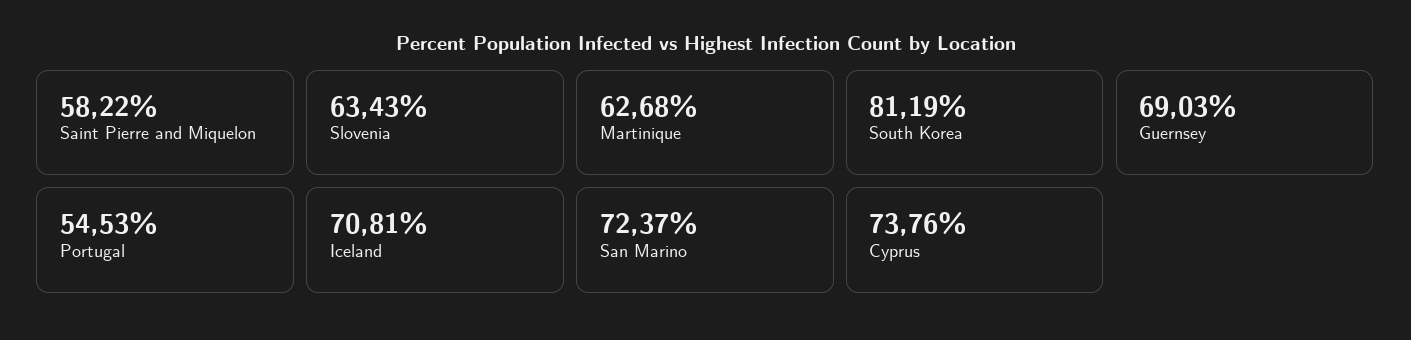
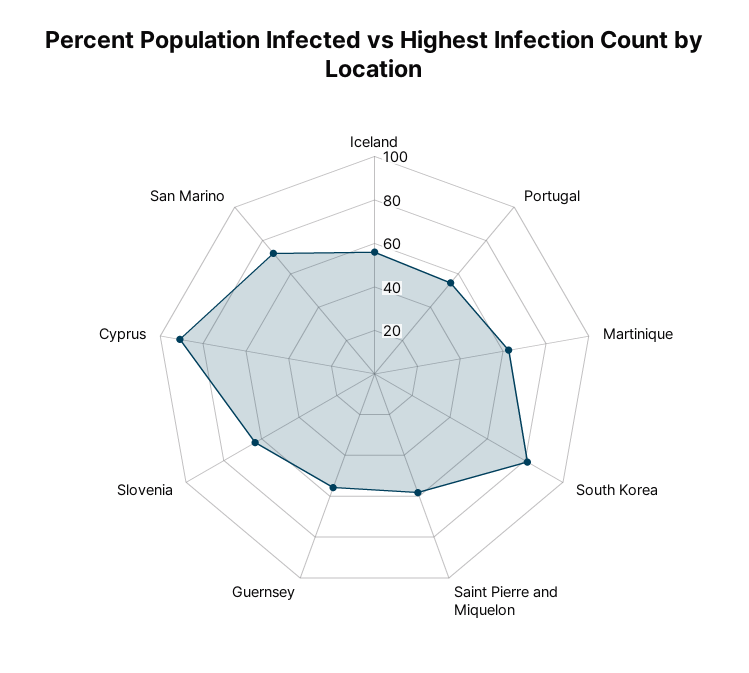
  {
    "Saint Pierre and Miquelon": 58.22,
    "Slovenia": 63.43,
    "Martinique": 62.68,
    "South Korea": 81.19,
-   "Guernsey": 69.03,
+   "Guernsey": 55,
    "Portugal": 54.53,
-   "Iceland": 70.81,
+   "Iceland": 55,
    "San Marino": 72.37,
-   "Cyprus": 73.76
+   "Cyprus": 90
  }

